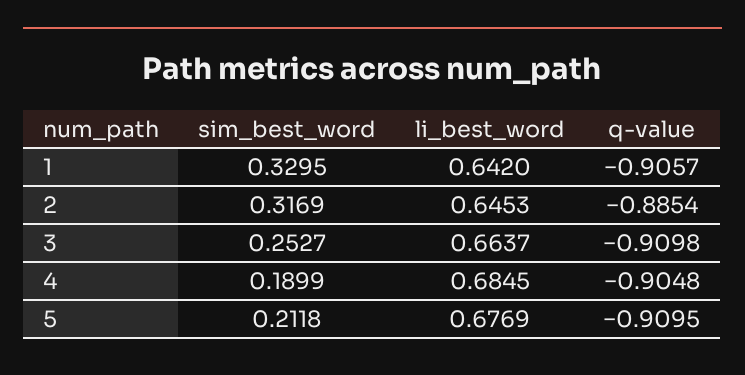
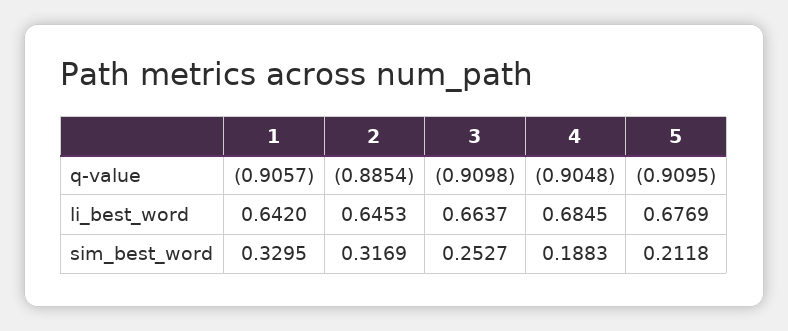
  {
    "sim_best_word": {
      "1": 0.3295,
      "2": 0.3169,
      "3": 0.2527,
-     "4": 0.1899,
+     "4": 0.1883,
      "5": 0.2118
    },
    "li_best_word": {
      "1": 0.642,
      "2": 0.6453,
      "3": 0.6637,
      "4": 0.6845,
      "5": 0.6769
    },
    "q-value": {
      "1": -0.9057,
      "2": -0.8854,
      "3": -0.9098,
      "4": -0.9048,
      "5": -0.9095
    }
  }

